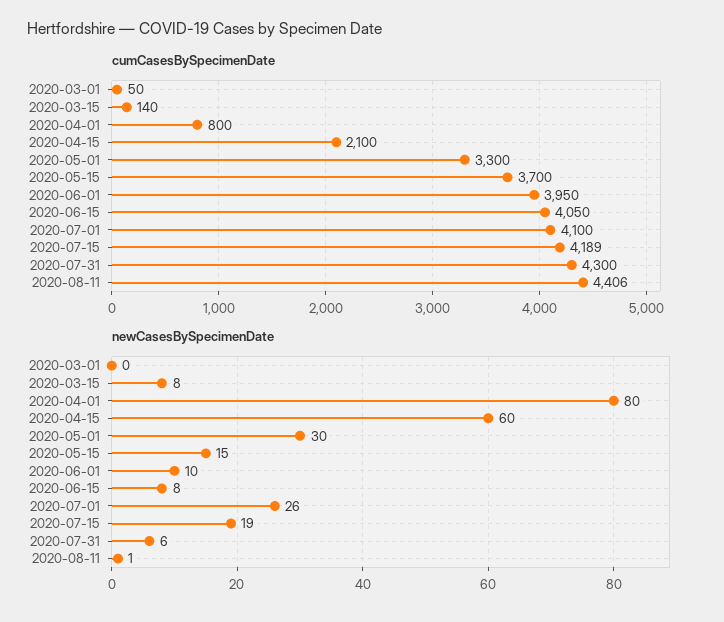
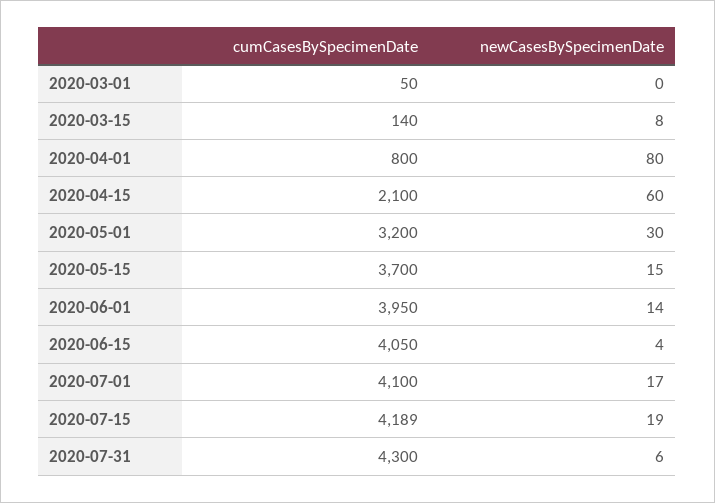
  {
    "cumCasesBySpecimenDate": {
      "2020-03-01": 50,
      "2020-03-15": 140,
      "2020-04-01": 800,
      "2020-04-15": 2100,
-     "2020-05-01": 3300,
+     "2020-05-01": 3200,
      "2020-05-15": 3700,
      "2020-06-01": 3950,
      "2020-06-15": 4050,
      "2020-07-01": 4100,
      "2020-07-15": 4189,
-     "2020-07-31": 4300,
+     "2020-07-31": 4300
-     "2020-08-11": 4406
    },
    "newCasesBySpecimenDate": {
      "2020-03-01": 0,
      "2020-03-15": 8,
      "2020-04-01": 80,
      "2020-04-15": 60,
      "2020-05-01": 30,
      "2020-05-15": 15,
-     "2020-06-01": 10,
+     "2020-06-01": 14,
-     "2020-06-15": 8,
+     "2020-06-15": 4,
-     "2020-07-01": 26,
+     "2020-07-01": 17,
      "2020-07-15": 19,
-     "2020-07-31": 6,
+     "2020-07-31": 6
-     "2020-08-11": 1
    }
  }

